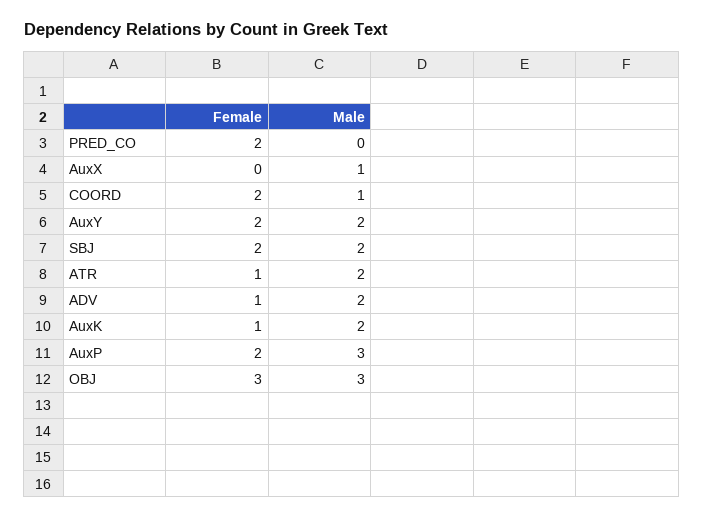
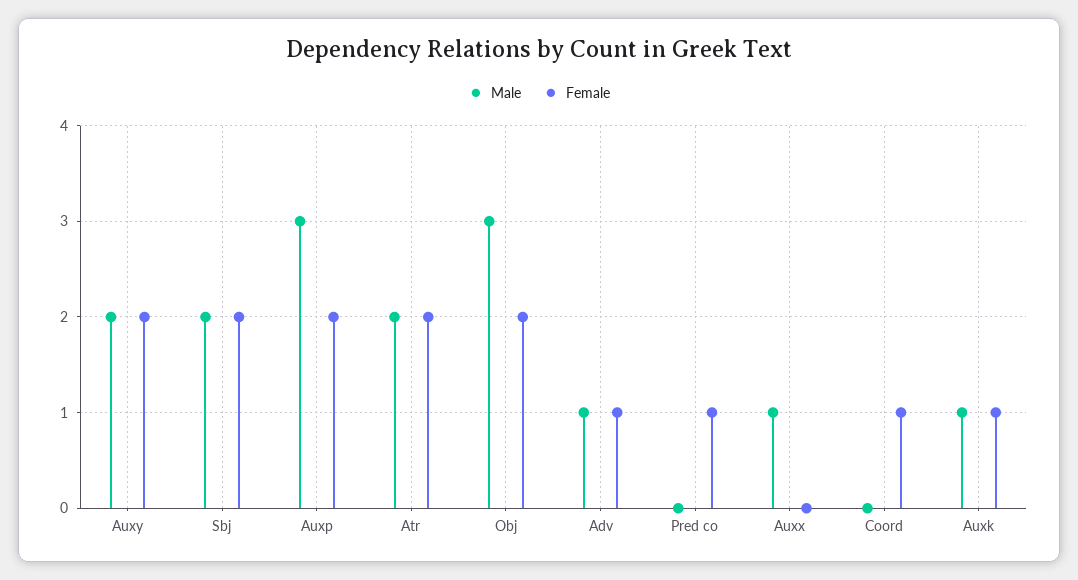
  {
    "Female": {
-     "PRED_CO": 2,
+     "PRED_CO": 1,
      "AuxX": 0,
-     "COORD": 2,
+     "COORD": 1,
      "AuxY": 2,
      "SBJ": 2,
-     "ATR": 1,
+     "ATR": 2,
      "ADV": 1,
      "AuxK": 1,
      "AuxP": 2,
-     "OBJ": 3
+     "OBJ": 2
    },
    "Male": {
      "PRED_CO": 0,
      "AuxX": 1,
-     "COORD": 1,
+     "COORD": 0,
      "AuxY": 2,
      "SBJ": 2,
      "ATR": 2,
-     "ADV": 2,
+     "ADV": 1,
-     "AuxK": 2,
+     "AuxK": 1,
      "AuxP": 3,
      "OBJ": 3
    }
  }

